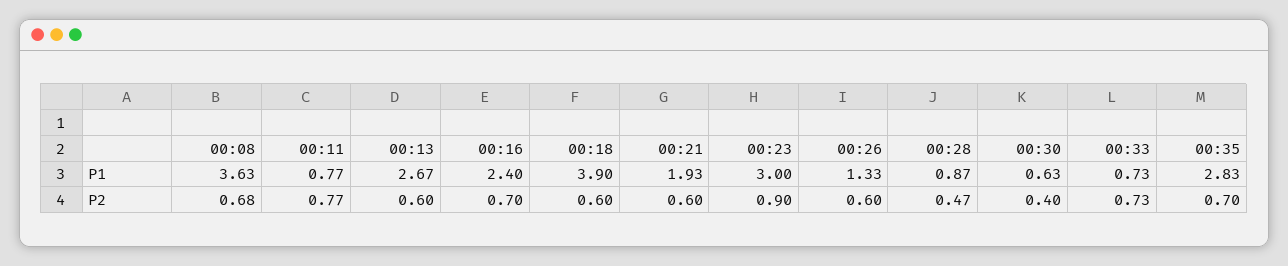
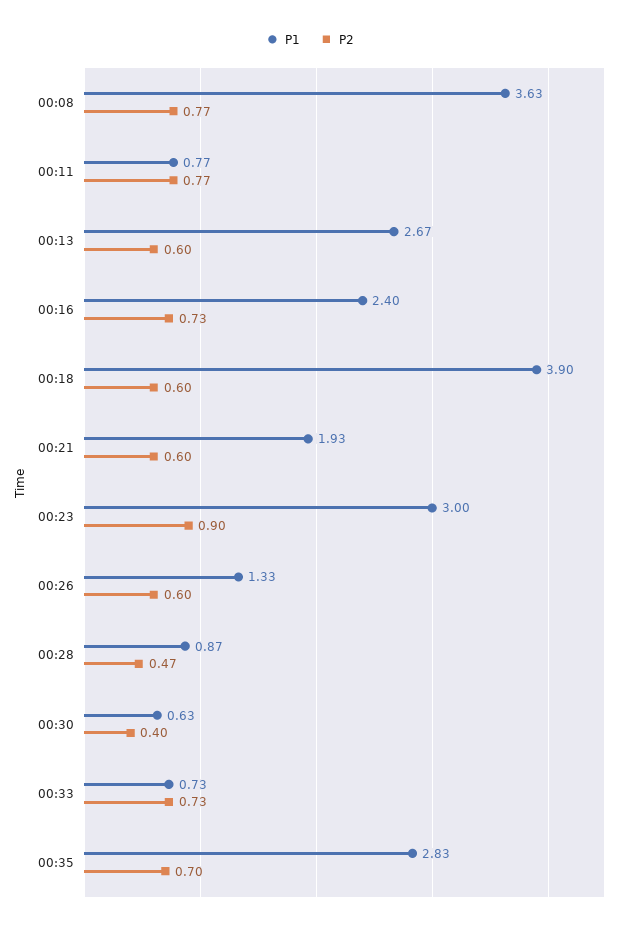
  {
    "P1": {
      "00:08": 3.63,
      "00:11": 0.77,
      "00:13": 2.67,
      "00:16": 2.4,
      "00:18": 3.9,
      "00:21": 1.93,
      "00:23": 3,
      "00:26": 1.33,
      "00:28": 0.87,
      "00:30": 0.63,
      "00:33": 0.73,
      "00:35": 2.83
    },
    "P2": {
-     "00:08": 0.68,
+     "00:08": 0.77,
      "00:11": 0.77,
      "00:13": 0.6,
-     "00:16": 0.7,
+     "00:16": 0.73,
      "00:18": 0.6,
      "00:21": 0.6,
      "00:23": 0.9,
      "00:26": 0.6,
      "00:28": 0.47,
      "00:30": 0.4,
      "00:33": 0.73,
      "00:35": 0.7
    }
  }

